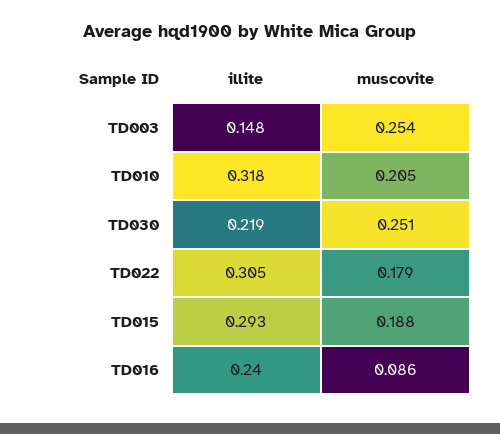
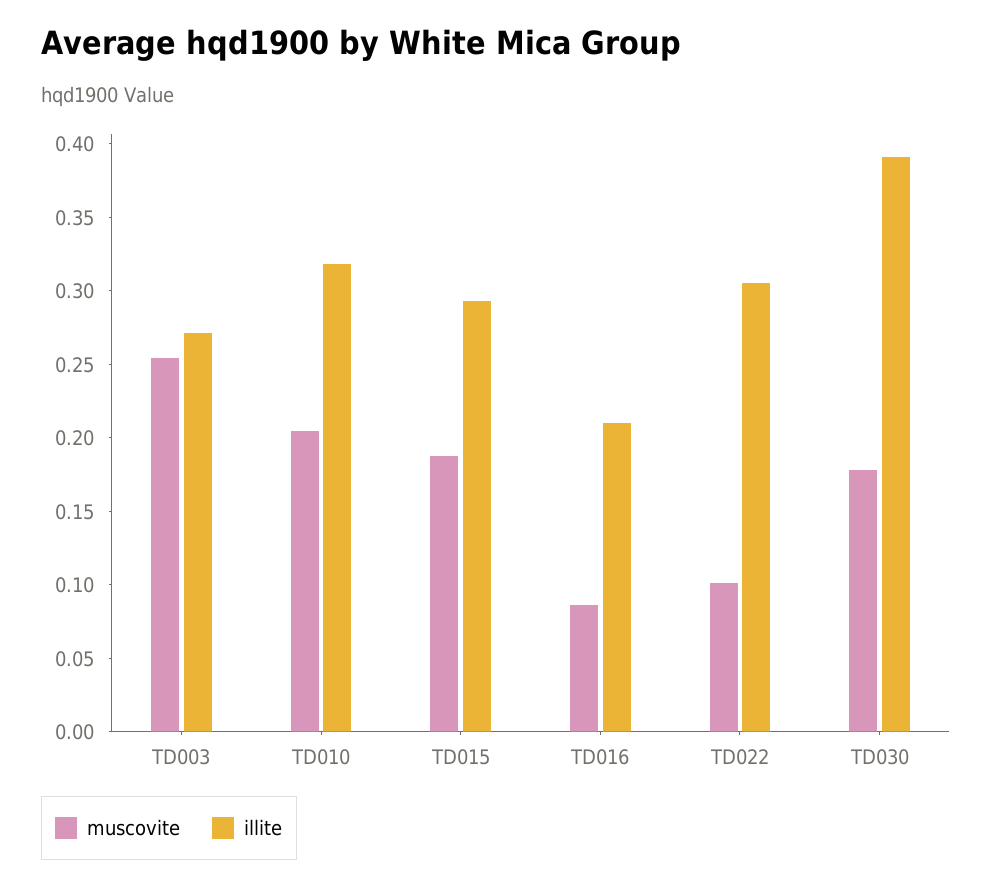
  {
    "illite": {
-     "TD003": 0.148,
+     "TD003": 0.27,
      "TD010": 0.318,
-     "TD030": 0.219,
+     "TD030": 0.39,
      "TD022": 0.305,
      "TD015": 0.293,
-     "TD016": 0.24
+     "TD016": 0.21
    },
    "muscovite": {
      "TD003": 0.254,
      "TD010": 0.205,
-     "TD030": 0.251,
+     "TD030": 0.18,
-     "TD022": 0.179,
+     "TD022": 0.1,
      "TD015": 0.188,
      "TD016": 0.086
    }
  }

